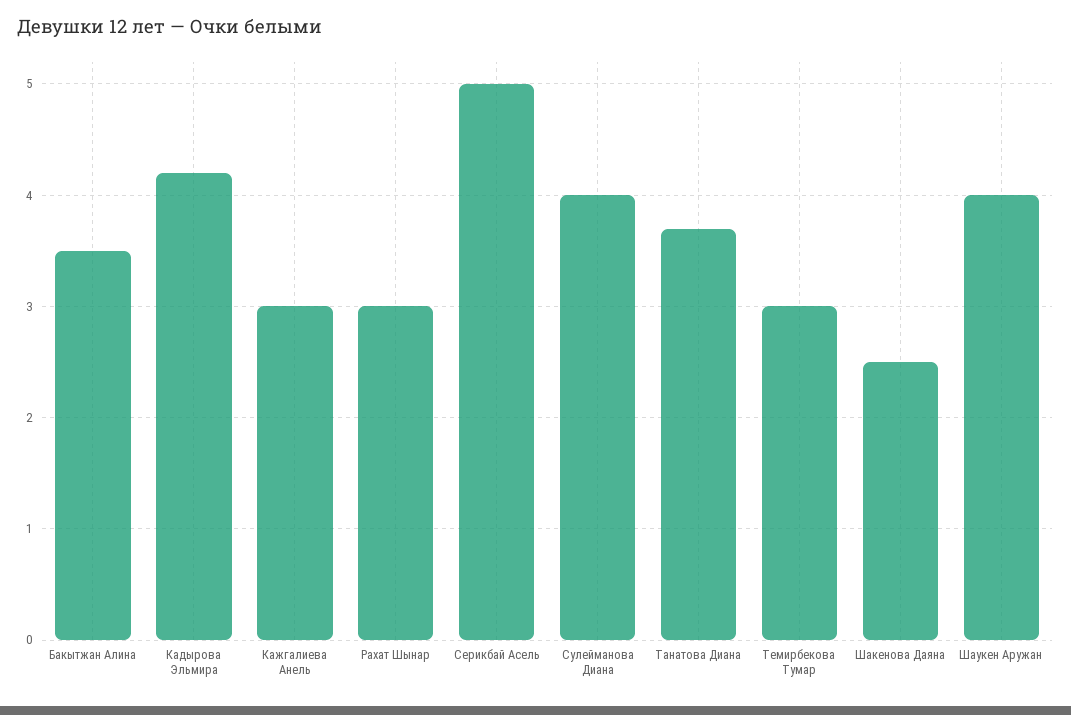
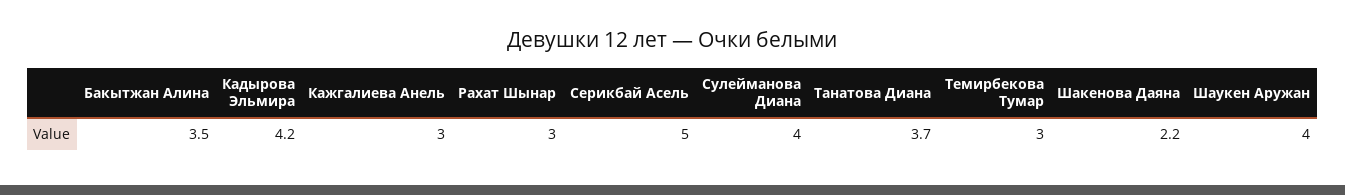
  {
    "Бакытжан Алина": 3.5,
    "Кадырова Эльмира": 4.2,
    "Кажгалиева Анель": 3,
    "Рахат Шынар": 3,
    "Серикбай Асель": 5,
    "Сулейманова Диана": 4,
    "Танатова Диана": 3.7,
    "Темирбекова Тумар": 3,
-   "Шакенова Даяна": 2.5,
+   "Шакенова Даяна": 2.2,
    "Шаукен Аружан": 4
  }

